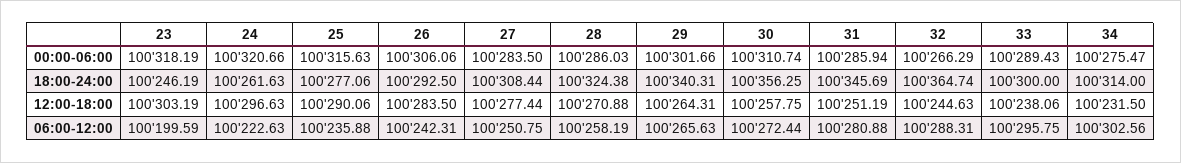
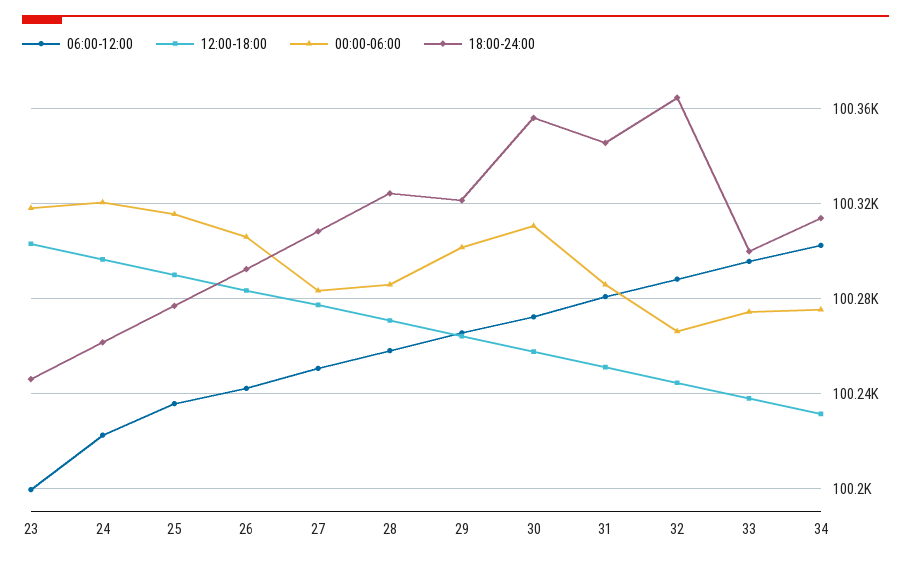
  {
    "00:00-06:00": {
      "23": 100318.19,
      "24": 100320.66,
      "25": 100315.63,
      "26": 100306.06,
      "27": 100283.5,
      "28": 100286.03,
      "29": 100301.66,
      "30": 100310.74,
      "31": 100285.94,
      "32": 100266.29,
-     "33": 100289.43,
+     "33": 100275,
      "34": 100275.47
    },
    "18:00-24:00": {
      "23": 100246.19,
      "24": 100261.63,
      "25": 100277.06,
      "26": 100292.5,
      "27": 100308.44,
      "28": 100324.38,
-     "29": 100340.31,
+     "29": 100320,
      "30": 100356.25,
      "31": 100345.69,
      "32": 100364.74,
      "33": 100300,
      "34": 100314
    },
    "12:00-18:00": {
      "23": 100303.19,
      "24": 100296.63,
      "25": 100290.06,
      "26": 100283.5,
      "27": 100277.44,
      "28": 100270.88,
      "29": 100264.31,
      "30": 100257.75,
      "31": 100251.19,
      "32": 100244.63,
      "33": 100238.06,
      "34": 100231.5
    },
    "06:00-12:00": {
      "23": 100199.59,
      "24": 100222.63,
      "25": 100235.88,
      "26": 100242.31,
      "27": 100250.75,
      "28": 100258.19,
      "29": 100265.63,
      "30": 100272.44,
      "31": 100280.88,
      "32": 100288.31,
      "33": 100295.75,
      "34": 100302.56
    }
  }

